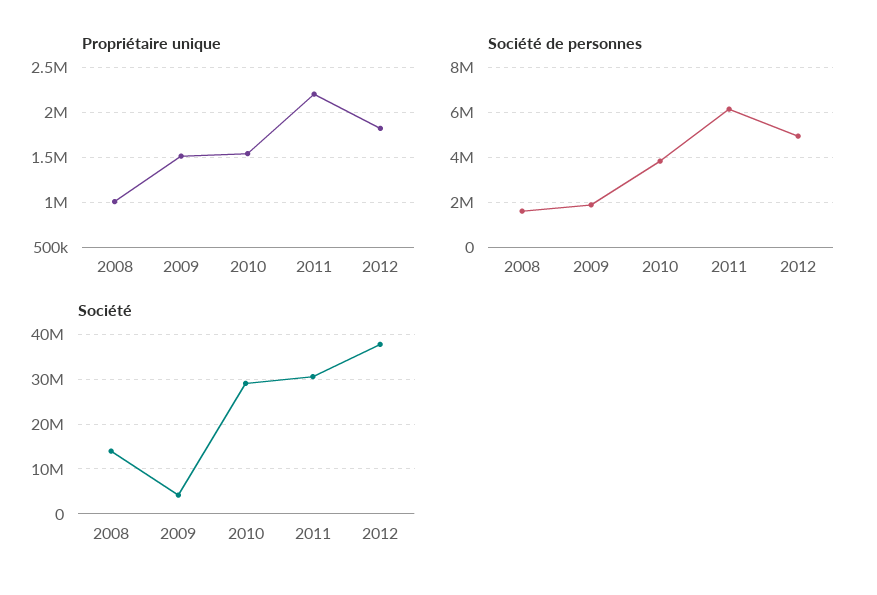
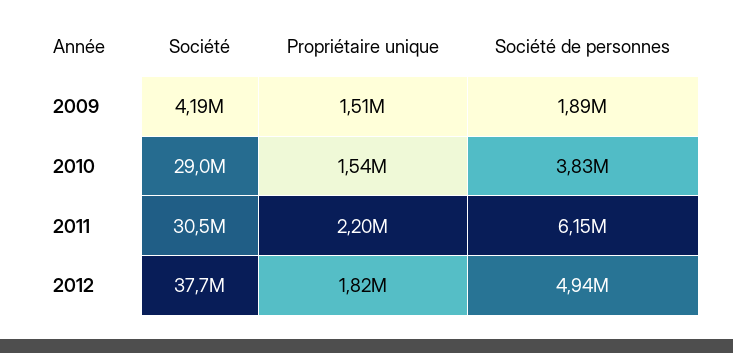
  {
    "Propriétaire unique": {
-     "2008": 1000000,
      "2009": 1510000,
      "2010": 1540000,
      "2011": 2200000,
      "2012": 1820000
    },
    "Société de personnes": {
-     "2008": 1500000,
      "2009": 1890000,
      "2010": 3830000,
      "2011": 6150000,
      "2012": 4940000
    },
    "Société": {
-     "2008": 14000000,
      "2009": 4190000,
      "2010": 29000000,
      "2011": 30500000,
      "2012": 37700000
    }
  }

